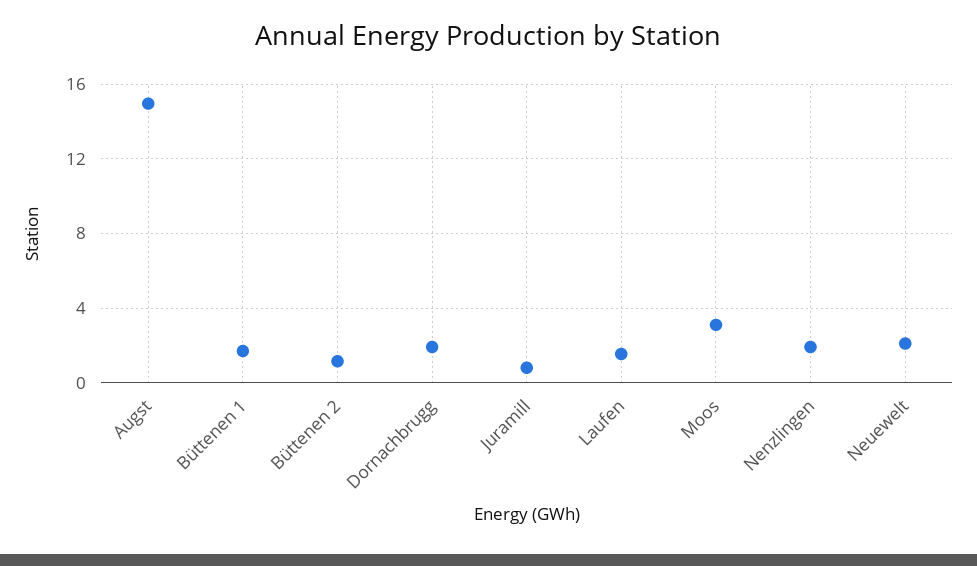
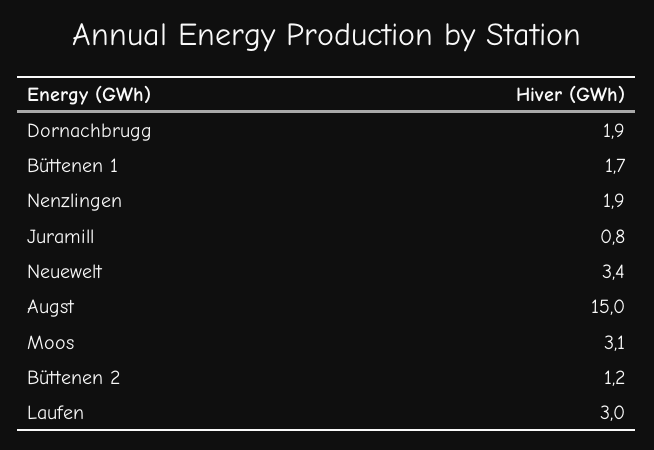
  {
    "Augst": 15,
    "Büttenen 1": 1.7,
    "Büttenen 2": 1.2,
    "Dornachbrugg": 1.9,
    "Juramill": 0.8,
-   "Laufen": 1.5,
+   "Laufen": 3,
    "Moos": 3.1,
    "Nenzlingen": 1.9,
-   "Neuewelt": 2
+   "Neuewelt": 3.4
  }

